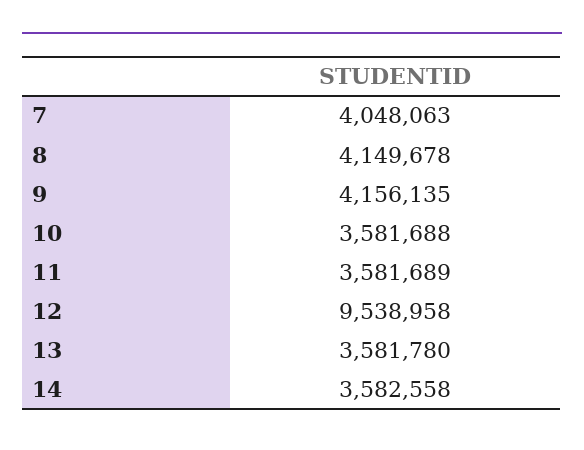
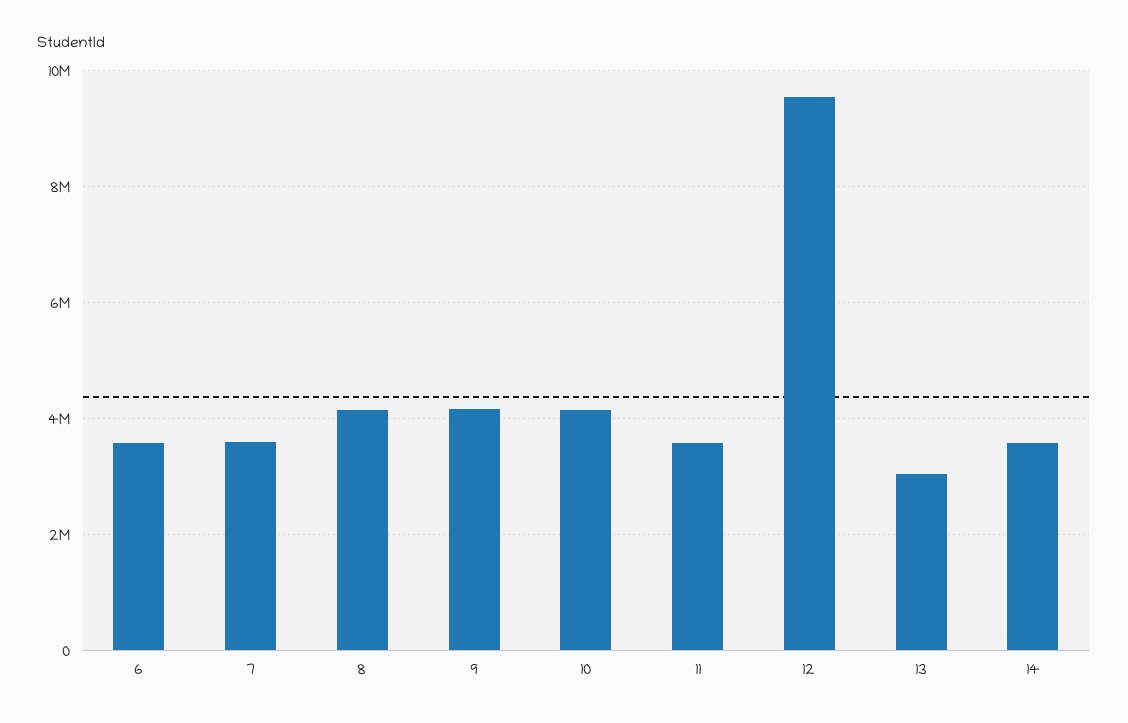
  {
-   "7": 4048063,
+   "7": 3600000,
    "8": 4149678,
    "9": 4156135,
-   "10": 3581688,
+   "10": 4200000,
    "11": 3581689,
    "12": 9538958,
-   "13": 3581780,
+   "13": 3000000,
-   "14": 3582558
+   "14": 3582558,
+   "6": 3600000
  }

